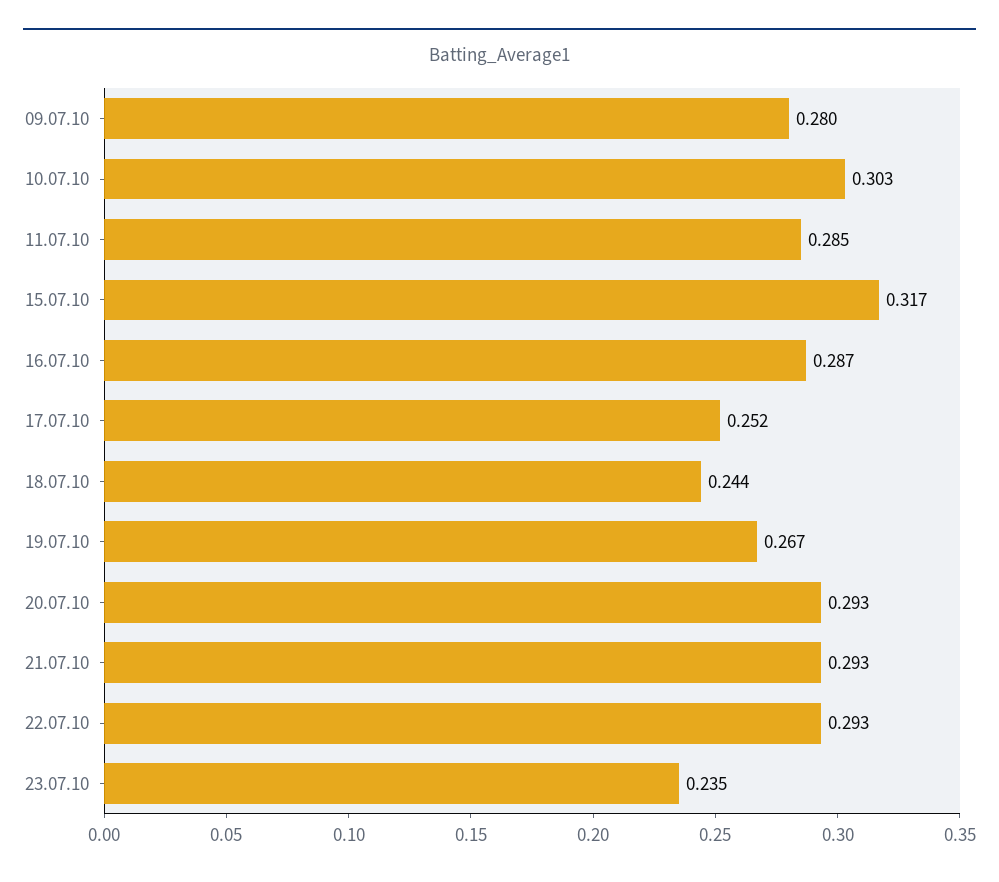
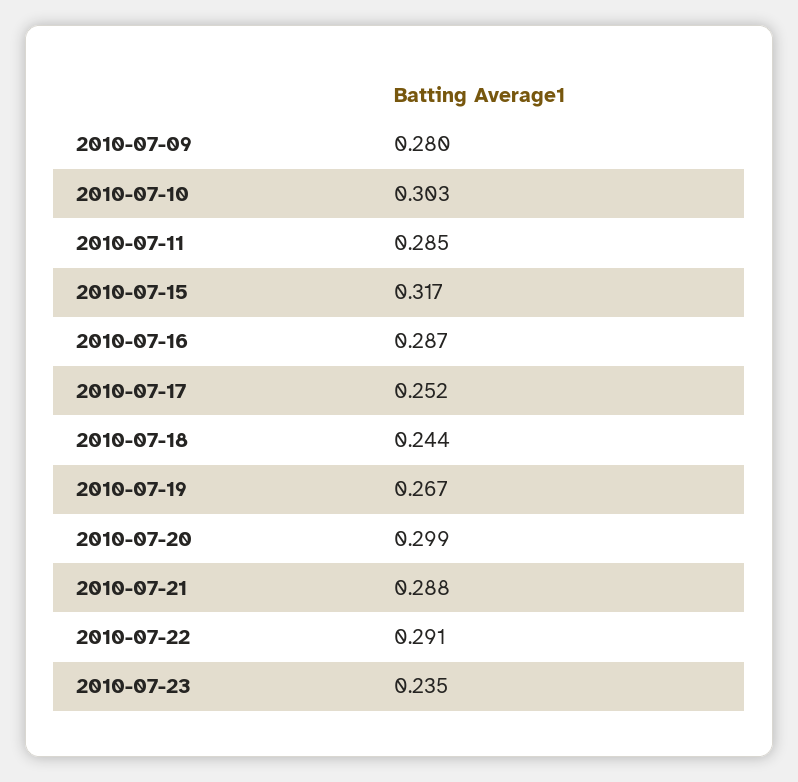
  {
    "09.07.10": 0.28,
    "10.07.10": 0.303,
    "11.07.10": 0.285,
    "15.07.10": 0.317,
    "16.07.10": 0.287,
    "17.07.10": 0.252,
    "18.07.10": 0.244,
    "19.07.10": 0.267,
-   "20.07.10": 0.293,
+   "20.07.10": 0.299,
-   "21.07.10": 0.293,
+   "21.07.10": 0.288,
-   "22.07.10": 0.293,
+   "22.07.10": 0.291,
    "23.07.10": 0.235
  }

